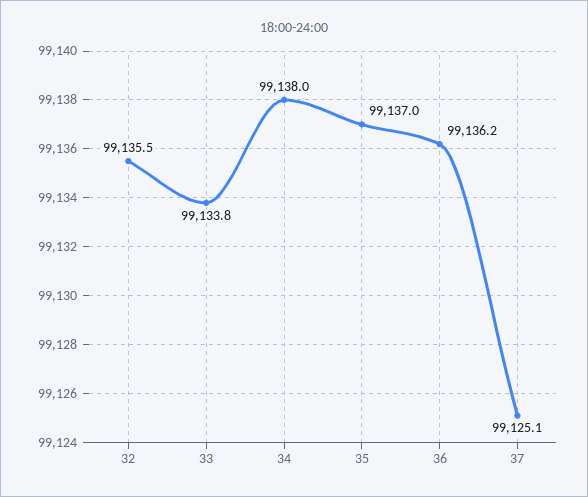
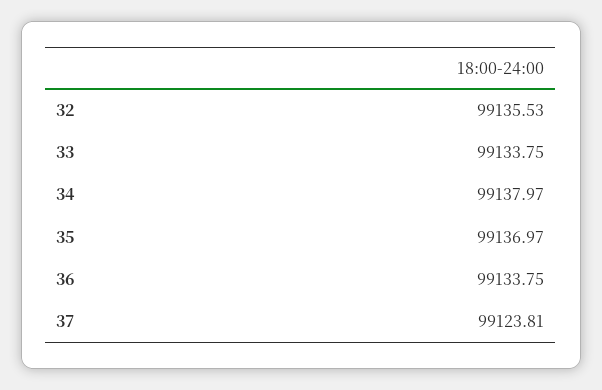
  {
    "32": 99135.53,
    "33": 99133.75,
    "34": 99137.97,
    "35": 99136.97,
-   "36": 99136.2,
+   "36": 99133.75,
-   "37": 99125.1
+   "37": 99123.81
  }

